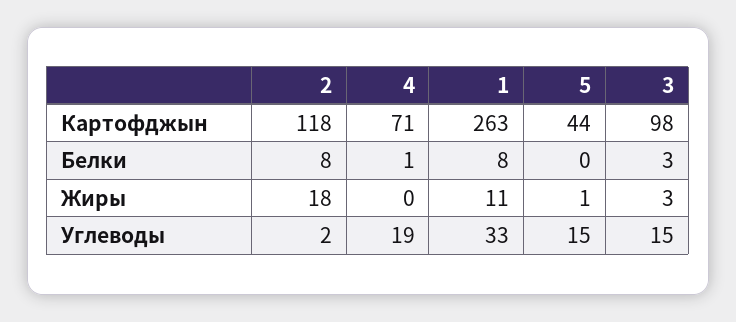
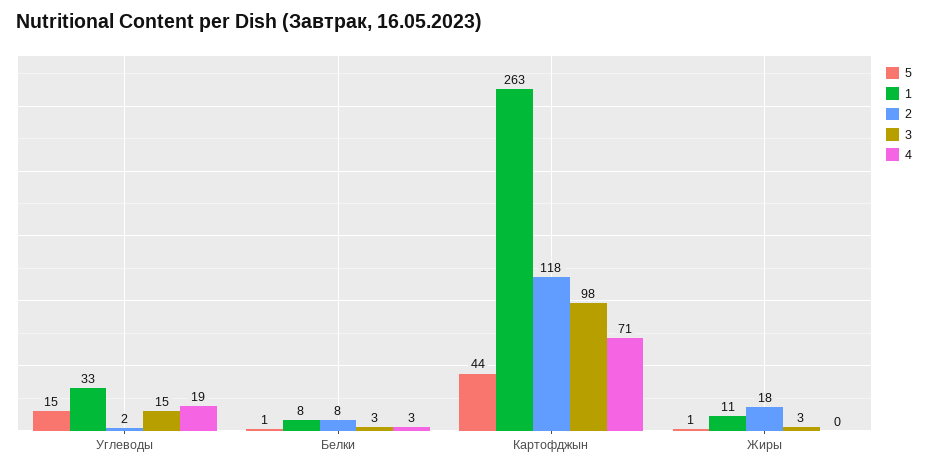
  {
    "2": {
      "Картофджын": 118,
      "Белки": 8,
      "Жиры": 18,
      "Углеводы": 2
    },
    "4": {
      "Картофджын": 71,
-     "Белки": 1,
+     "Белки": 3,
      "Жиры": 0,
      "Углеводы": 19
    },
    "1": {
      "Картофджын": 263,
      "Белки": 8,
      "Жиры": 11,
      "Углеводы": 33
    },
    "5": {
      "Картофджын": 44,
-     "Белки": 0,
+     "Белки": 1,
      "Жиры": 1,
      "Углеводы": 15
    },
    "3": {
      "Картофджын": 98,
      "Белки": 3,
      "Жиры": 3,
      "Углеводы": 15
    }
  }

